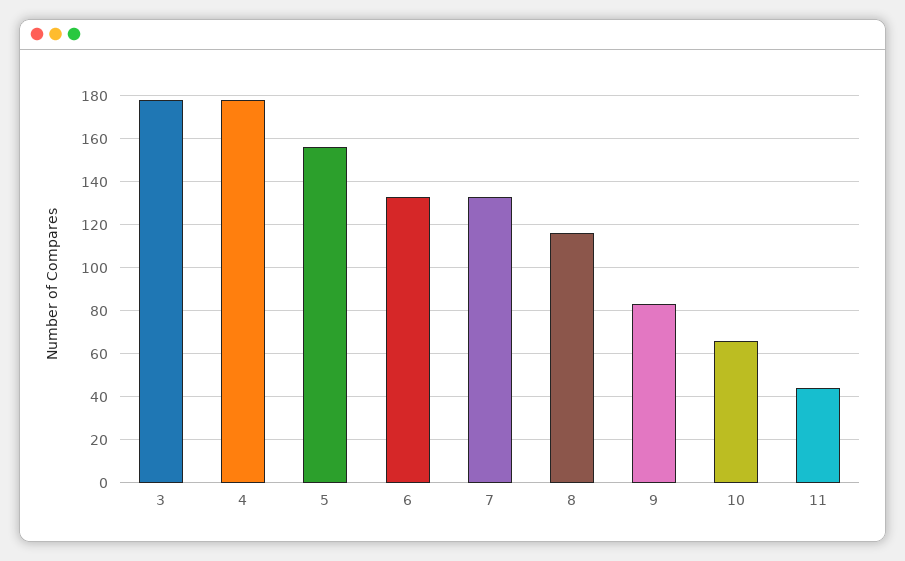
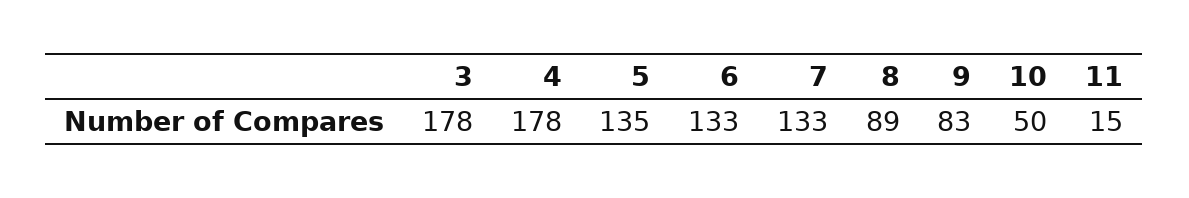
  {
    "3": 178,
    "4": 178,
-   "5": 155,
+   "5": 135,
    "6": 133,
    "7": 133,
-   "8": 115,
+   "8": 89,
    "9": 83,
-   "10": 65,
+   "10": 50,
-   "11": 45
+   "11": 15
  }

